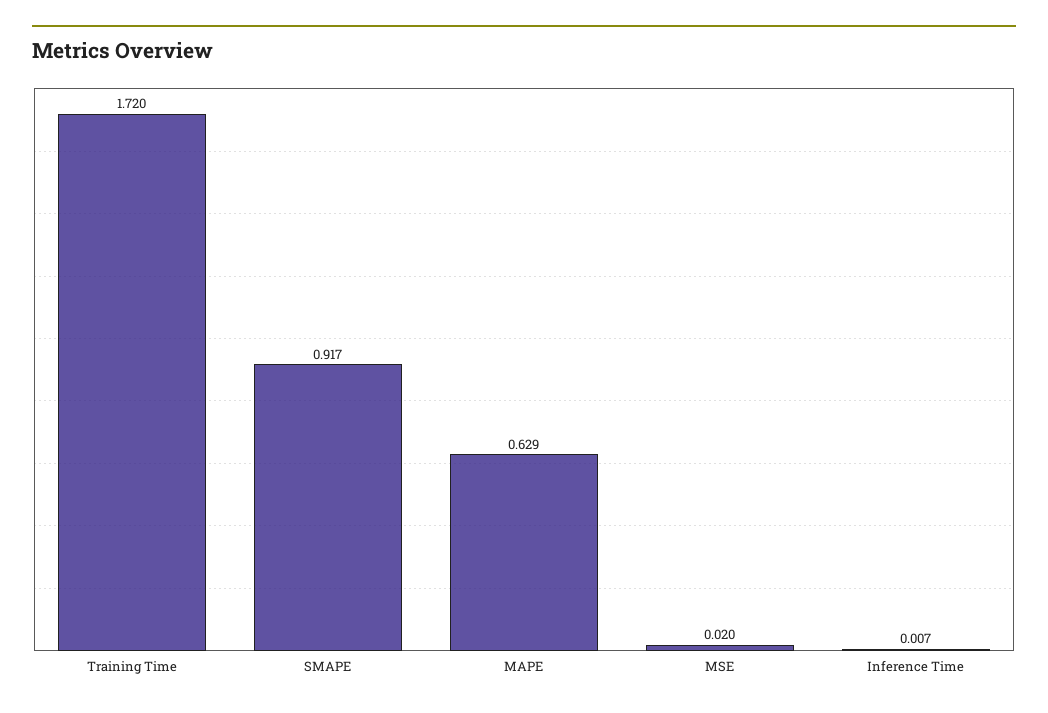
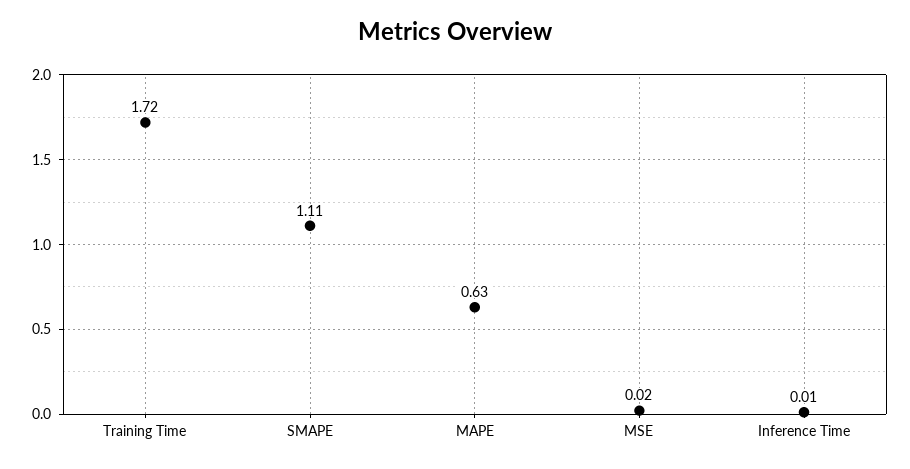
  {
    "Training Time": 1.72,
-   "SMAPE": 0.917,
+   "SMAPE": 1.11,
    "MAPE": 0.629,
    "MSE": 0.02,
    "Inference Time": 0.007
  }

